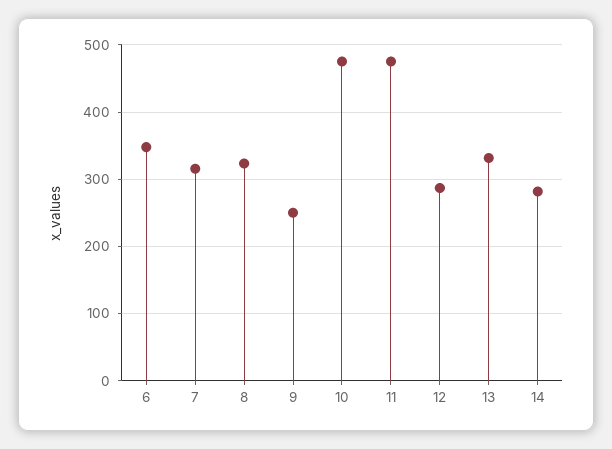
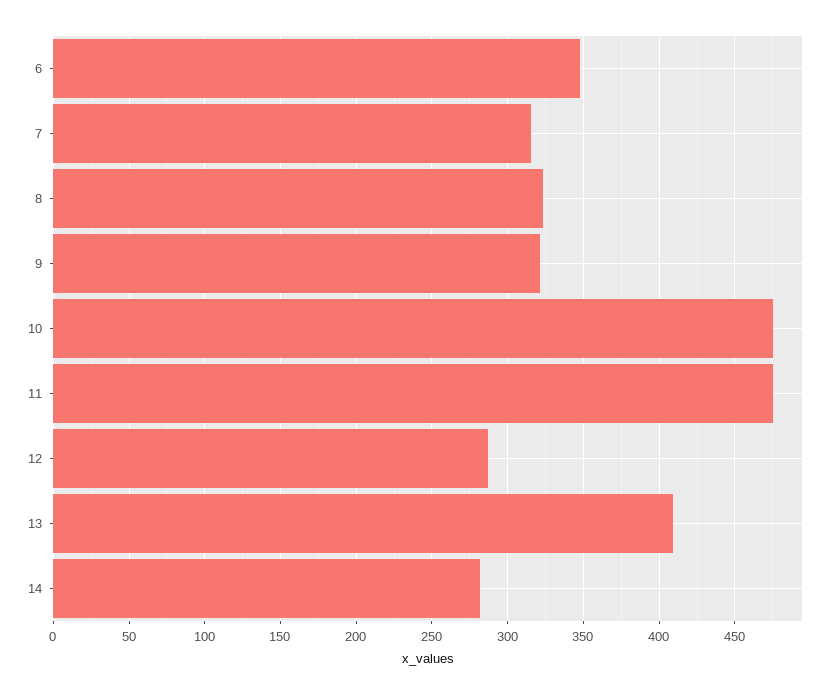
  {
    "6": 350,
    "7": 315,
    "8": 325,
-   "9": 250,
+   "9": 320,
    "10": 475,
    "11": 475,
    "12": 285,
-   "13": 330,
+   "13": 410,
    "14": 280
  }

